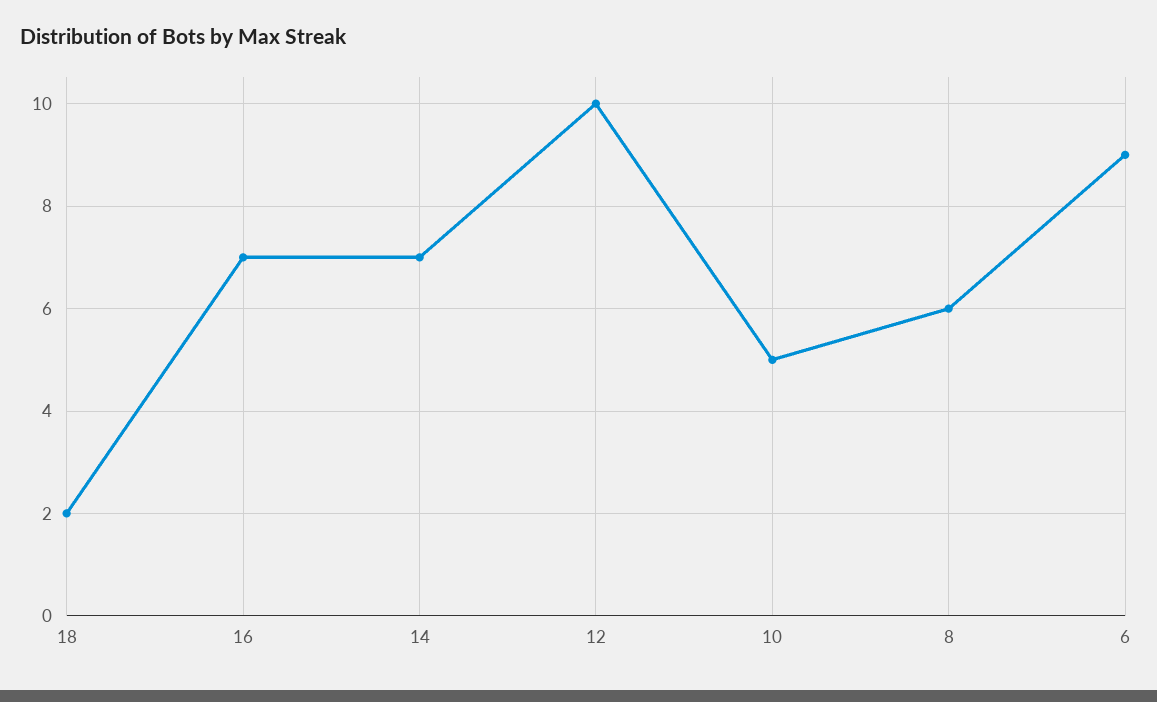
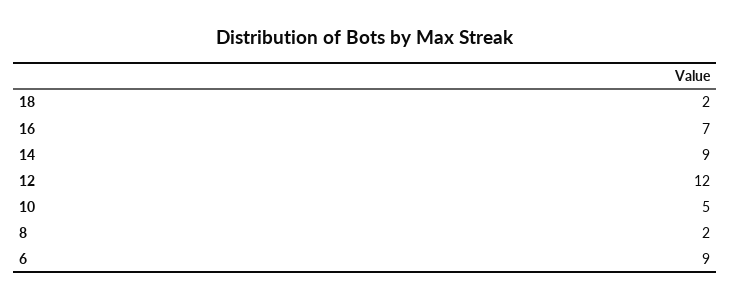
  {
    "18": 2,
    "16": 7,
-   "14": 7,
+   "14": 9,
-   "12": 10,
+   "12": 12,
    "10": 5,
-   "8": 6,
+   "8": 2,
    "6": 9
  }

